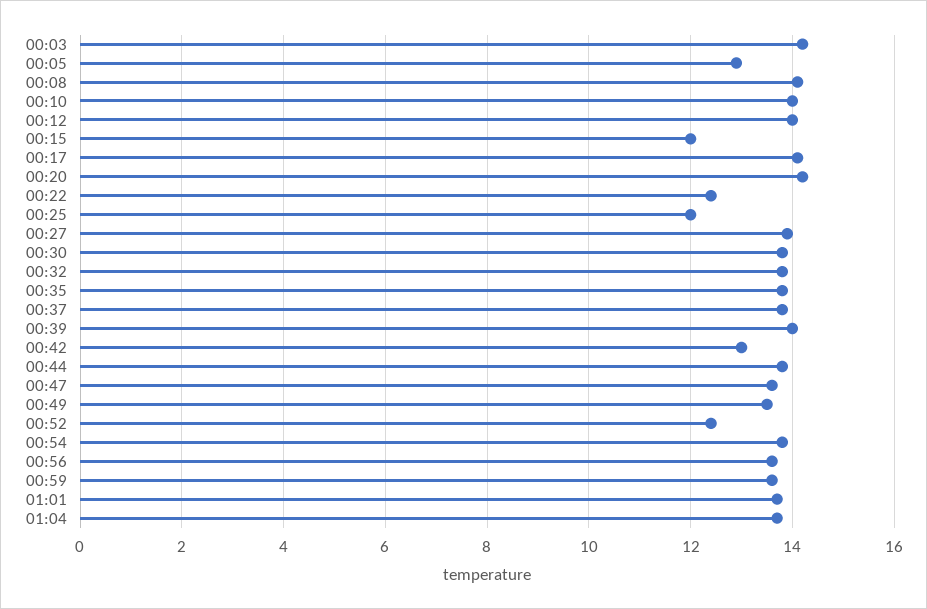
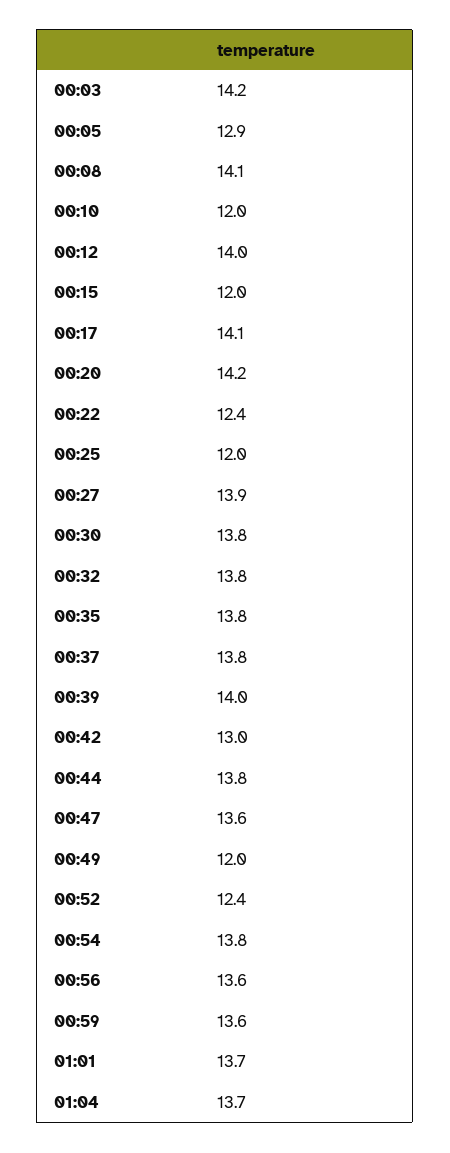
  {
    "00:03": 14.2,
    "00:05": 12.9,
    "00:08": 14.1,
-   "00:10": 14,
+   "00:10": 12,
    "00:12": 14,
    "00:15": 12,
    "00:17": 14.1,
    "00:20": 14.2,
    "00:22": 12.4,
    "00:25": 12,
    "00:27": 13.9,
    "00:30": 13.8,
    "00:32": 13.8,
    "00:35": 13.8,
    "00:37": 13.8,
    "00:39": 14,
    "00:42": 13,
    "00:44": 13.8,
    "00:47": 13.6,
-   "00:49": 13.5,
+   "00:49": 12,
    "00:52": 12.4,
    "00:54": 13.8,
    "00:56": 13.6,
    "00:59": 13.6,
    "01:01": 13.7,
    "01:04": 13.7
  }

